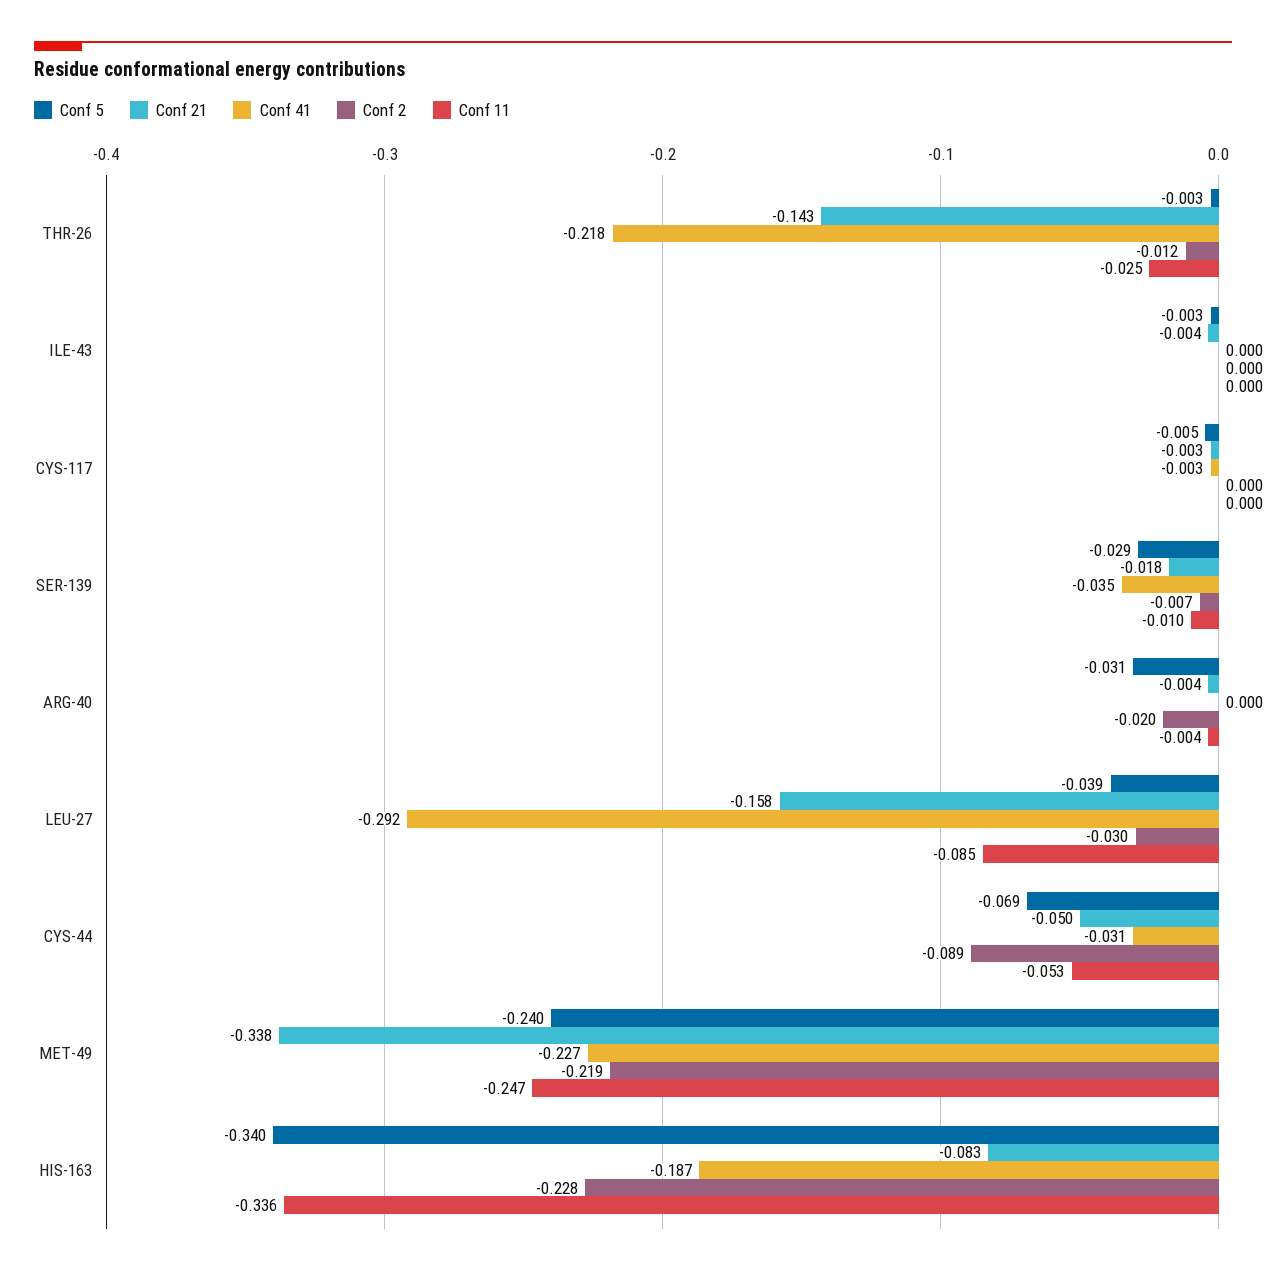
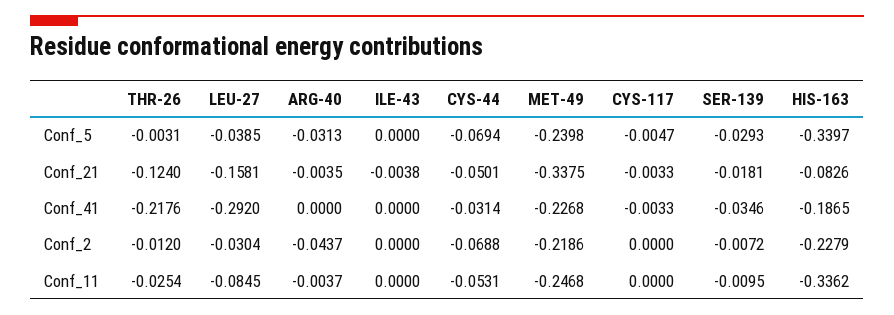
  {
    "Conf 5": {
      "THR-26": -0.0031,
-     "ILE-43": -0.003,
+     "ILE-43": 0,
      "CYS-117": -0.0047,
      "SER-139": -0.0293,
      "ARG-40": -0.0313,
      "LEU-27": -0.0385,
      "CYS-44": -0.0694,
      "MET-49": -0.2398,
      "HIS-163": -0.3397
    },
    "Conf 21": {
-     "THR-26": -0.143,
+     "THR-26": -0.124,
      "ILE-43": -0.0038,
      "CYS-117": -0.0033,
      "SER-139": -0.0181,
      "ARG-40": -0.0035,
      "LEU-27": -0.1581,
      "CYS-44": -0.0501,
      "MET-49": -0.3375,
      "HIS-163": -0.0826
    },
    "Conf 41": {
      "THR-26": -0.2176,
      "ILE-43": 0,
      "CYS-117": -0.0033,
      "SER-139": -0.0346,
      "ARG-40": 0,
      "LEU-27": -0.292,
      "CYS-44": -0.0314,
      "MET-49": -0.2268,
      "HIS-163": -0.1865
    },
    "Conf 2": {
      "THR-26": -0.012,
      "ILE-43": 0,
      "CYS-117": 0,
      "SER-139": -0.0072,
-     "ARG-40": -0.02,
+     "ARG-40": -0.0437,
      "LEU-27": -0.0304,
-     "CYS-44": -0.089,
+     "CYS-44": -0.0688,
      "MET-49": -0.2186,
      "HIS-163": -0.2279
    },
    "Conf 11": {
      "THR-26": -0.0254,
      "ILE-43": 0,
      "CYS-117": 0,
      "SER-139": -0.0095,
      "ARG-40": -0.0037,
      "LEU-27": -0.0845,
      "CYS-44": -0.0531,
      "MET-49": -0.2468,
      "HIS-163": -0.3362
    }
  }

